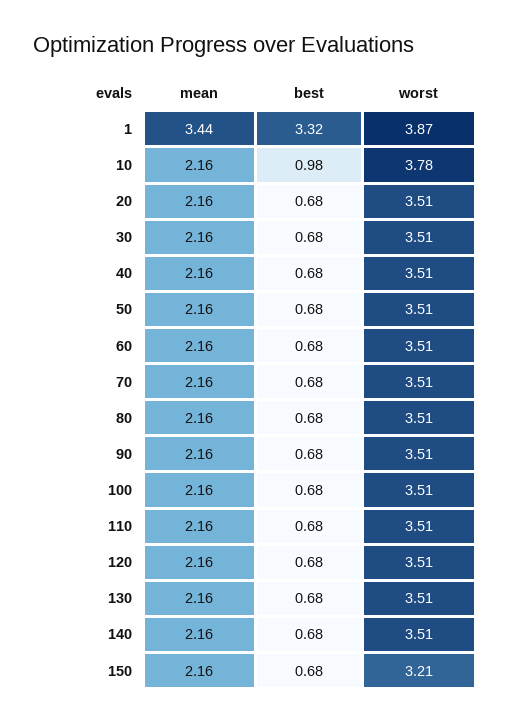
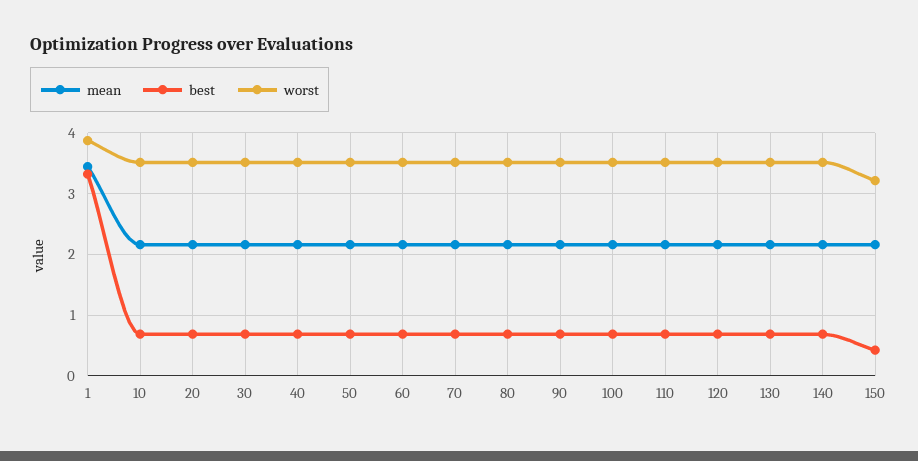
  {
    "mean": {
      "1": 3.44,
      "10": 2.16,
      "20": 2.16,
      "30": 2.16,
      "40": 2.16,
      "50": 2.16,
      "60": 2.16,
      "70": 2.16,
      "80": 2.16,
      "90": 2.16,
      "100": 2.16,
      "110": 2.16,
      "120": 2.16,
      "130": 2.16,
      "140": 2.16,
      "150": 2.16
    },
    "best": {
      "1": 3.32,
-     "10": 0.98,
+     "10": 0.7,
      "20": 0.68,
      "30": 0.68,
      "40": 0.68,
      "50": 0.68,
      "60": 0.68,
      "70": 0.68,
      "80": 0.68,
      "90": 0.68,
      "100": 0.68,
      "110": 0.68,
      "120": 0.68,
      "130": 0.68,
      "140": 0.68,
-     "150": 0.68
+     "150": 0.4
    },
    "worst": {
      "1": 3.87,
-     "10": 3.78,
+     "10": 3.5,
      "20": 3.51,
      "30": 3.51,
      "40": 3.51,
      "50": 3.51,
      "60": 3.51,
      "70": 3.51,
      "80": 3.51,
      "90": 3.51,
      "100": 3.51,
      "110": 3.51,
      "120": 3.51,
      "130": 3.51,
      "140": 3.51,
      "150": 3.21
    }
  }

